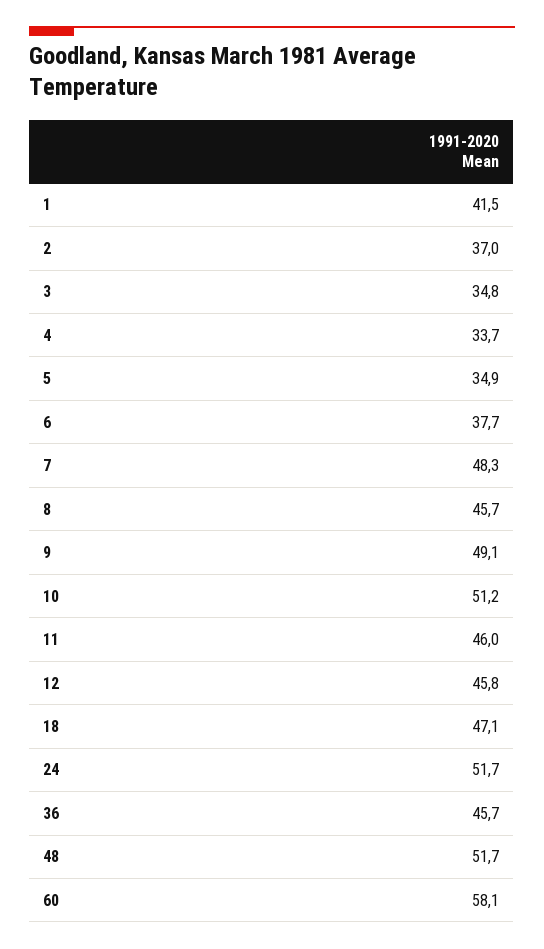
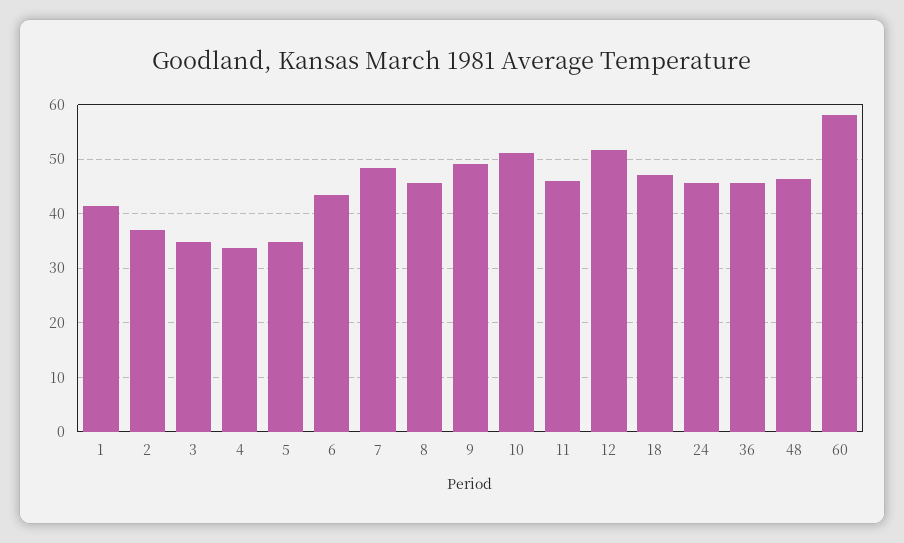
  {
    "1": 41.5,
    "2": 37,
    "3": 34.8,
    "4": 33.7,
    "5": 34.9,
-   "6": 37.7,
+   "6": 44,
    "7": 48.3,
    "8": 45.7,
    "9": 49.1,
    "10": 51.2,
    "11": 46,
-   "12": 45.8,
+   "12": 52,
    "18": 47.1,
-   "24": 51.7,
+   "24": 46,
    "36": 45.7,
-   "48": 51.7,
+   "48": 46,
    "60": 58.1
  }

